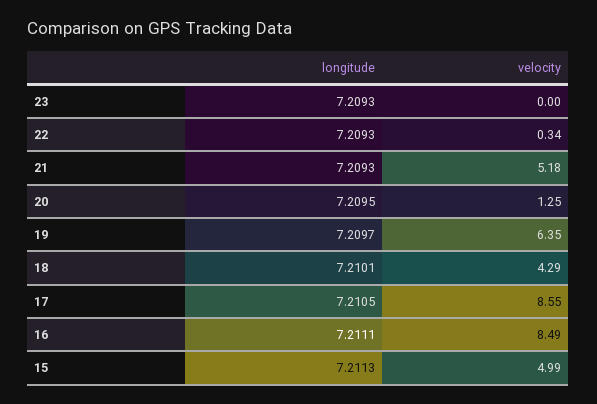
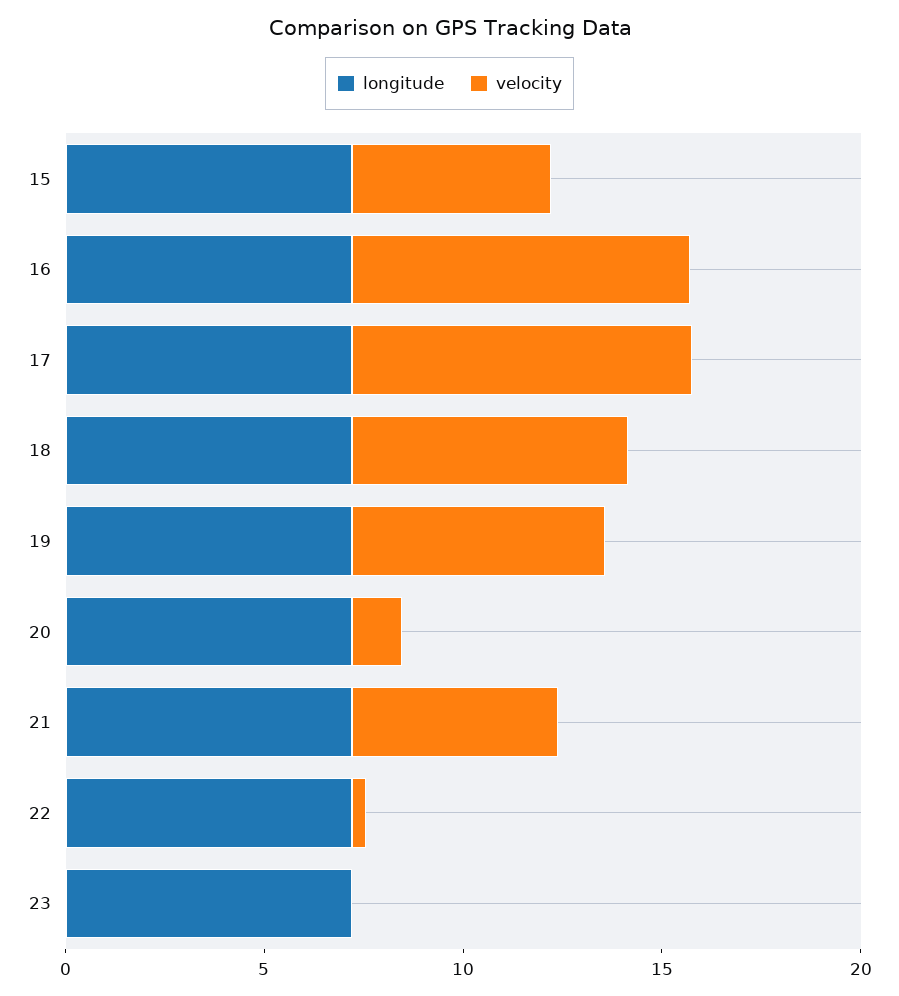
  {
    "longitude": {
      "23": 7.2093,
      "22": 7.2093,
      "21": 7.2093,
      "20": 7.2095,
      "19": 7.2097,
      "18": 7.2101,
      "17": 7.2105,
      "16": 7.2111,
      "15": 7.2113
    },
    "velocity": {
      "23": 0,
      "22": 0.34,
      "21": 5.18,
      "20": 1.25,
      "19": 6.35,
-     "18": 4.29,
+     "18": 7,
      "17": 8.55,
      "16": 8.49,
      "15": 4.99
    }
  }

